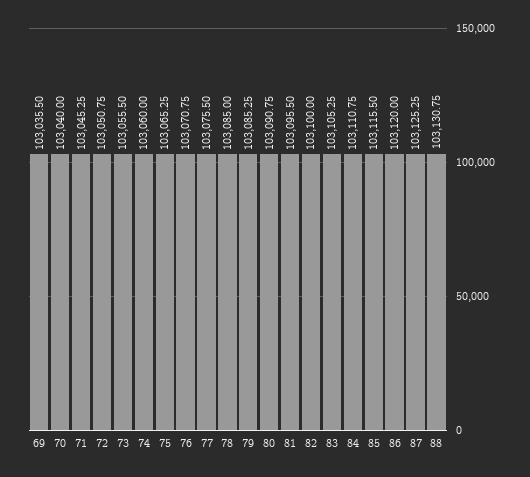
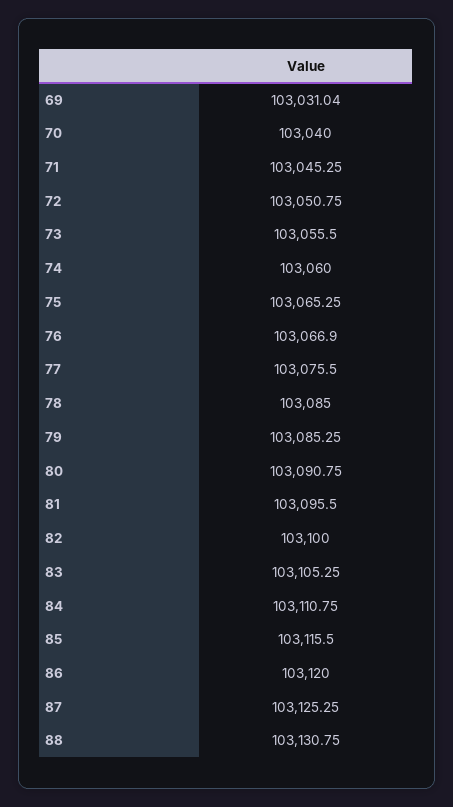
  {
-   "69": 103035.5,
+   "69": 103031.04,
    "70": 103040,
    "71": 103045.25,
    "72": 103050.75,
    "73": 103055.5,
    "74": 103060,
    "75": 103065.25,
-   "76": 103070.75,
+   "76": 103066.9,
    "77": 103075.5,
    "78": 103085,
    "79": 103085.25,
    "80": 103090.75,
    "81": 103095.5,
    "82": 103100,
    "83": 103105.25,
    "84": 103110.75,
    "85": 103115.5,
    "86": 103120,
    "87": 103125.25,
    "88": 103130.75
  }

